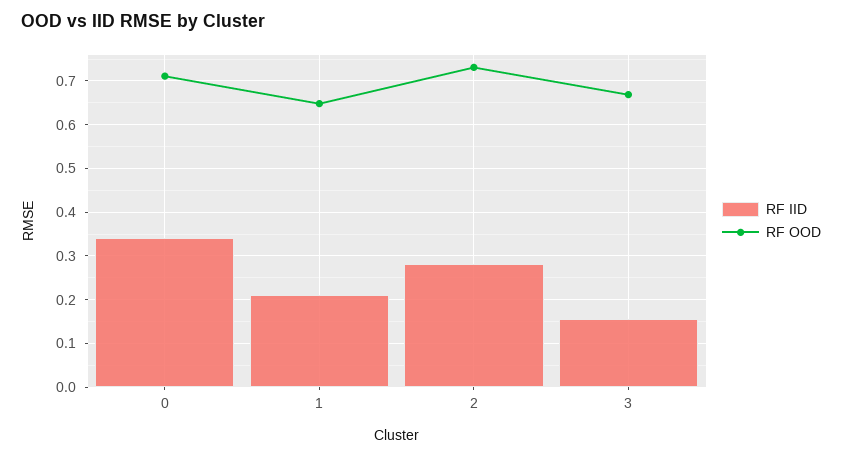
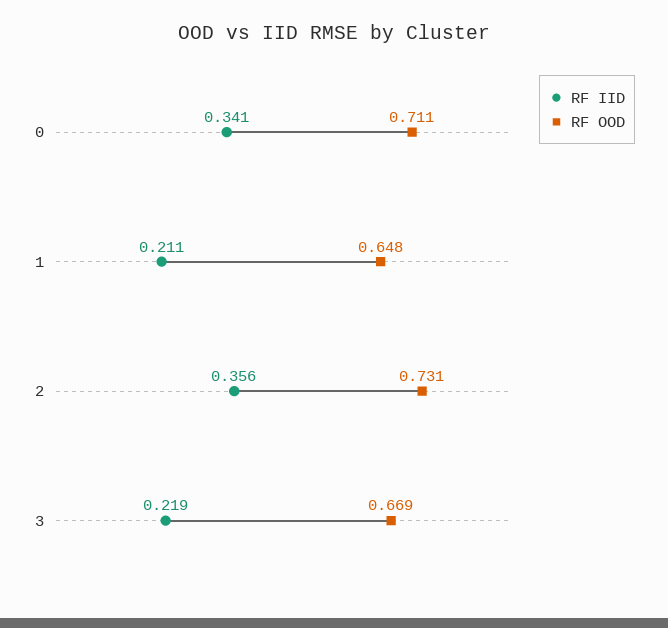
  {
    "RF IID": {
      "0": 0.341,
      "1": 0.211,
-     "2": 0.28,
+     "2": 0.356,
-     "3": 0.16
+     "3": 0.219
    },
    "RF OOD": {
      "0": 0.711,
      "1": 0.648,
      "2": 0.731,
      "3": 0.669
    }
  }

